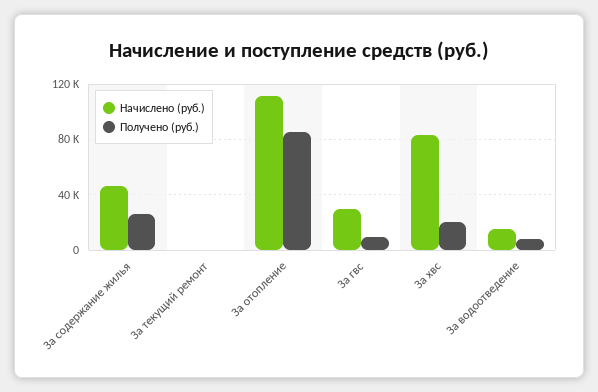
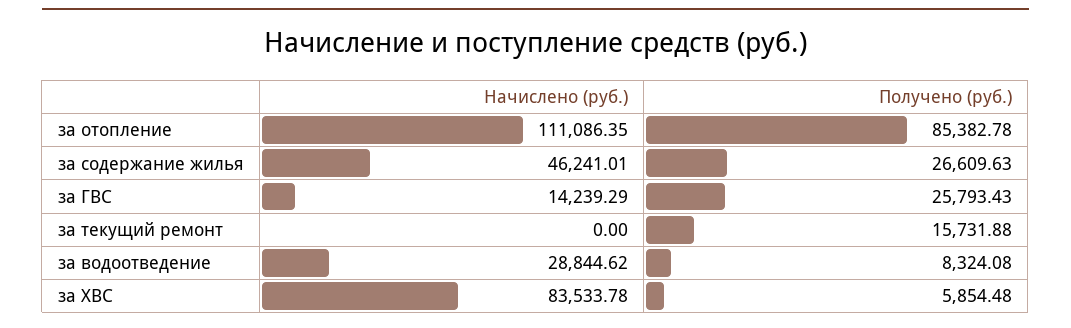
  {
    "Начислено (руб.)": {
      "За содержание жилья": 46241.01,
      "За текущий ремонт": 0,
      "За отопление": 111086.35,
-     "За гвс": 30000,
+     "За гвс": 14239.29,
      "За хвс": 83533.78,
-     "За водоотведение": 15000
+     "За водоотведение": 28844.62
    },
    "Получено (руб.)": {
      "За содержание жилья": 26609.63,
-     "За текущий ремонт": 0,
+     "За текущий ремонт": 15731.88,
      "За отопление": 85382.78,
-     "За гвс": 10000,
+     "За гвс": 25793.43,
-     "За хвс": 20000,
+     "За хвс": 5854.48,
      "За водоотведение": 8324.08
    }
  }

